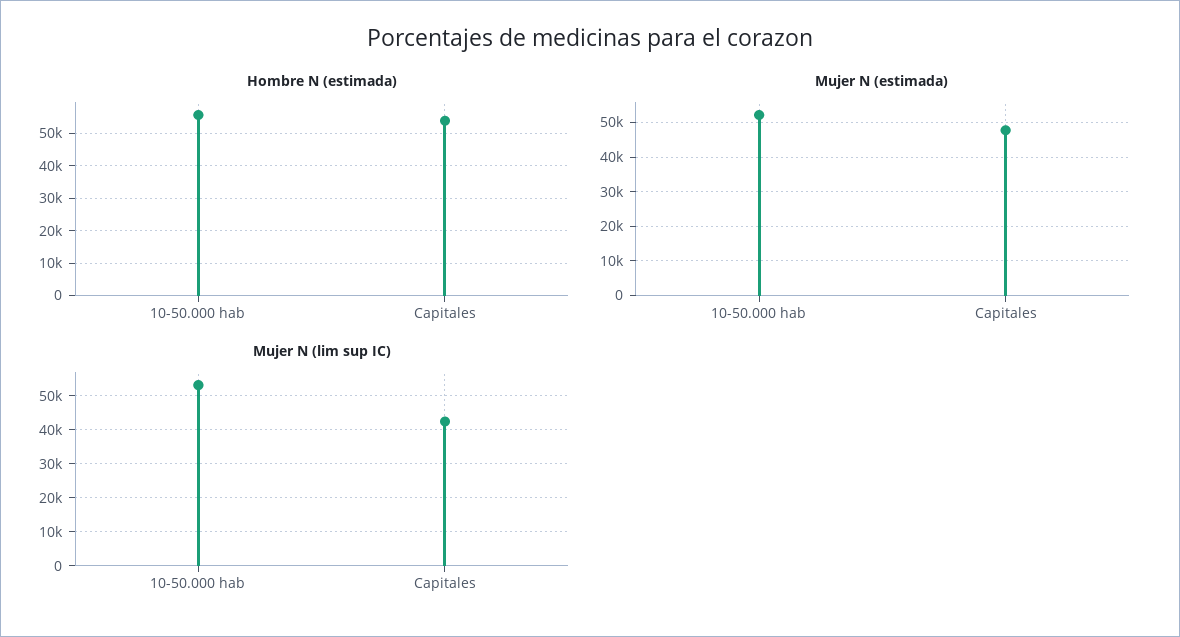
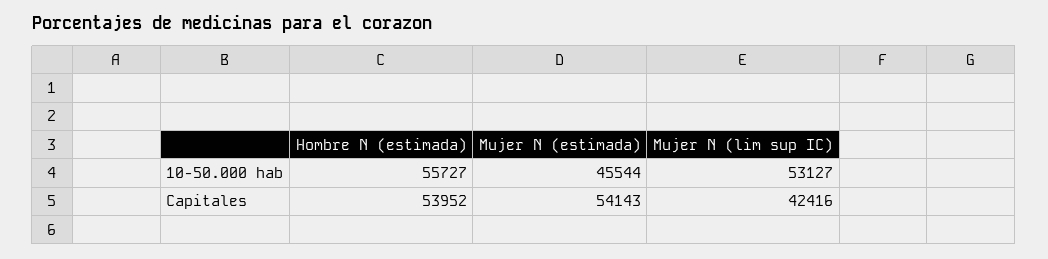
  {
    "Hombre N (estimada)": {
      "10-50.000 hab": 55727,
      "Capitales": 53952
    },
    "Mujer N (estimada)": {
-     "10-50.000 hab": 52000,
+     "10-50.000 hab": 45544,
-     "Capitales": 48000
+     "Capitales": 54143
    },
    "Mujer N (lim sup IC)": {
      "10-50.000 hab": 53127,
      "Capitales": 42416
    }
  }

